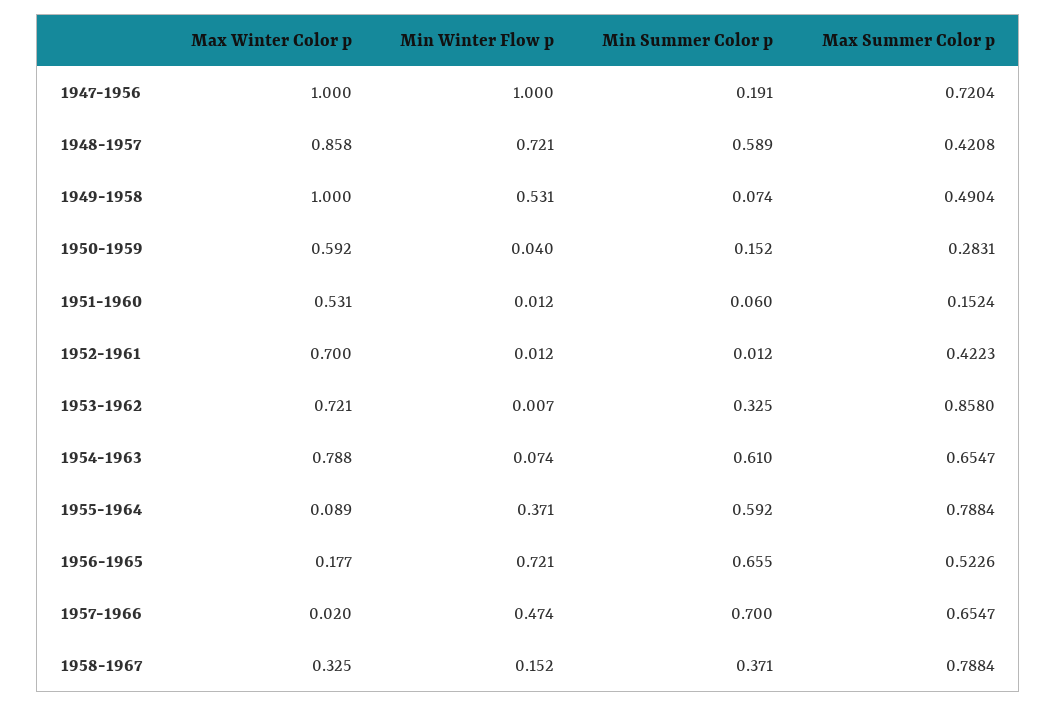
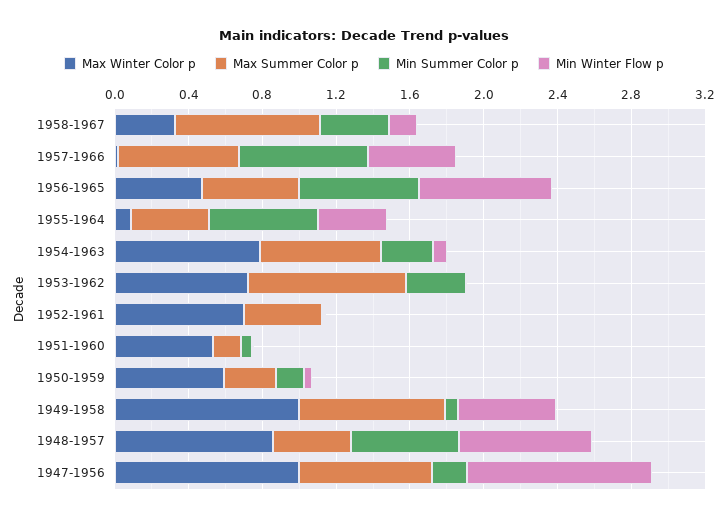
  {
    "Max Winter Color p": {
      "1947-1956": 1,
      "1948-1957": 0.858,
      "1949-1958": 1,
      "1950-1959": 0.592,
      "1951-1960": 0.531,
      "1952-1961": 0.7,
      "1953-1962": 0.721,
      "1954-1963": 0.788,
      "1955-1964": 0.089,
-     "1956-1965": 0.177,
+     "1956-1965": 0.5,
      "1957-1966": 0.02,
      "1958-1967": 0.325
    },
    "Min Winter Flow p": {
      "1947-1956": 1,
      "1948-1957": 0.721,
      "1949-1958": 0.531,
      "1950-1959": 0.04,
      "1951-1960": 0.012,
      "1952-1961": 0.012,
      "1953-1962": 0.007,
      "1954-1963": 0.074,
      "1955-1964": 0.371,
      "1956-1965": 0.721,
      "1957-1966": 0.474,
      "1958-1967": 0.152
    },
    "Min Summer Color p": {
      "1947-1956": 0.191,
      "1948-1957": 0.589,
      "1949-1958": 0.074,
      "1950-1959": 0.152,
      "1951-1960": 0.06,
      "1952-1961": 0.012,
      "1953-1962": 0.325,
-     "1954-1963": 0.61,
+     "1954-1963": 0.3,
      "1955-1964": 0.592,
      "1956-1965": 0.655,
      "1957-1966": 0.7,
      "1958-1967": 0.371
    },
    "Max Summer Color p": {
      "1947-1956": 0.7204,
      "1948-1957": 0.4208,
-     "1949-1958": 0.4904,
+     "1949-1958": 0.8,
      "1950-1959": 0.2831,
      "1951-1960": 0.1524,
      "1952-1961": 0.4223,
      "1953-1962": 0.858,
      "1954-1963": 0.6547,
-     "1955-1964": 0.7884,
+     "1955-1964": 0.4,
      "1956-1965": 0.5226,
      "1957-1966": 0.6547,
      "1958-1967": 0.7884
    }
  }

